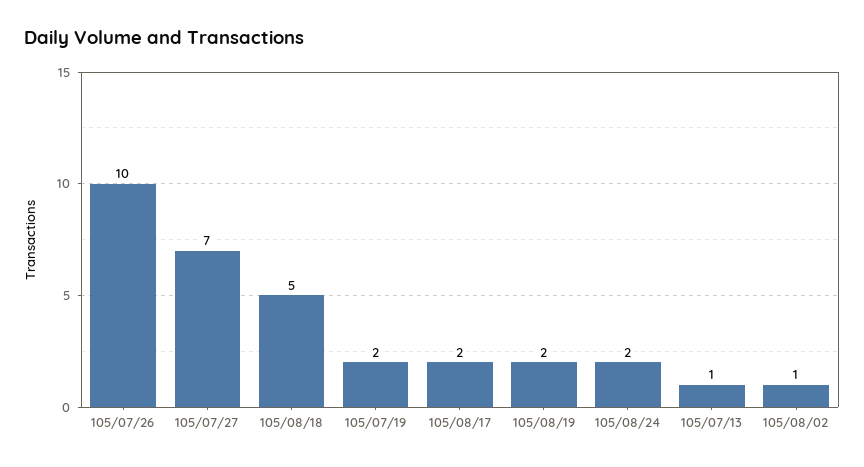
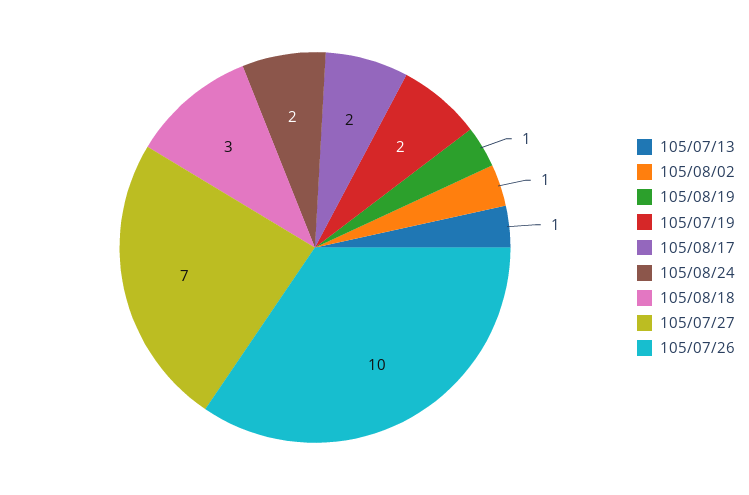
  {
    "105/07/26": 10,
    "105/07/27": 7,
-   "105/08/18": 5,
+   "105/08/18": 3,
    "105/07/19": 2,
    "105/08/17": 2,
-   "105/08/19": 2,
+   "105/08/19": 1,
    "105/08/24": 2,
    "105/07/13": 1,
    "105/08/02": 1
  }

